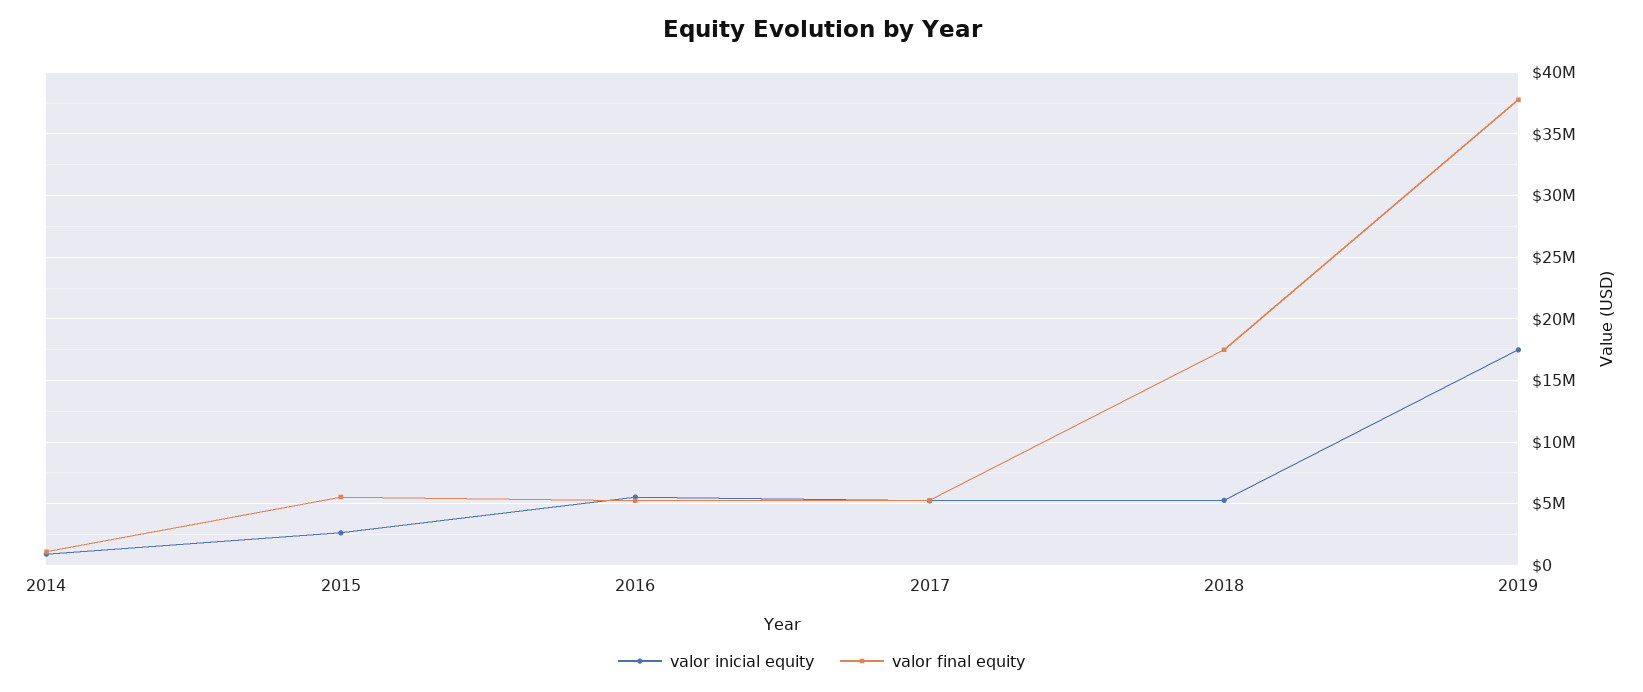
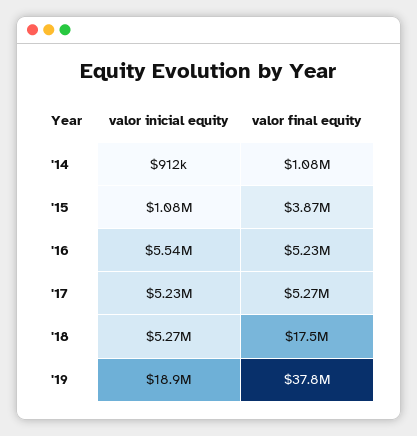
  {
    "valor inicial equity": {
      "2014": 912000,
-     "2015": 2500000,
+     "2015": 1080000,
      "2016": 5540000,
      "2017": 5230000,
      "2018": 5270000,
-     "2019": 17500000
+     "2019": 18900000
    },
    "valor final equity": {
      "2014": 1080000,
-     "2015": 5500000,
+     "2015": 3870000,
      "2016": 5230000,
      "2017": 5270000,
      "2018": 17500000,
      "2019": 37800000
    }
  }

